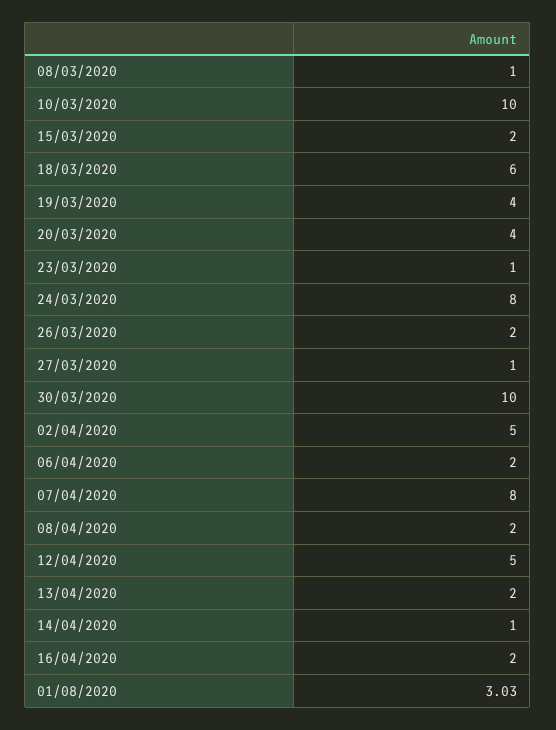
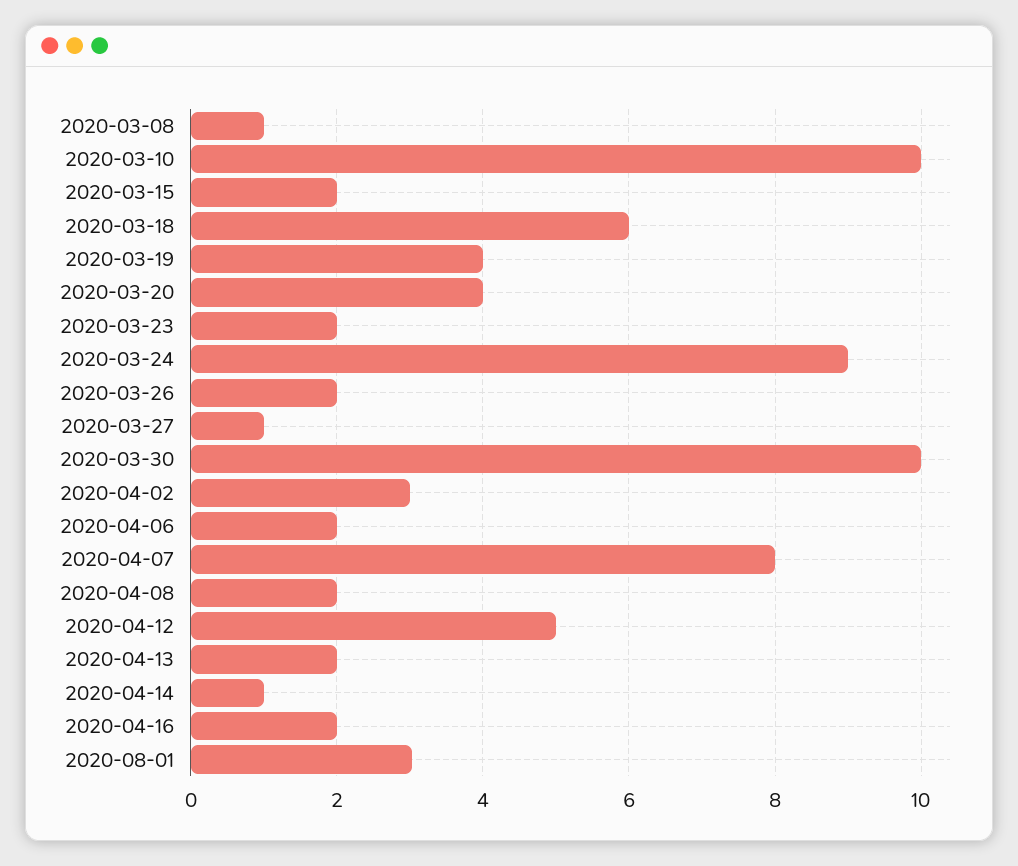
  {
    "08/03/2020": 1,
    "10/03/2020": 10,
    "15/03/2020": 2,
    "18/03/2020": 6,
    "19/03/2020": 4,
    "20/03/2020": 4,
-   "23/03/2020": 1,
+   "23/03/2020": 2,
-   "24/03/2020": 8,
+   "24/03/2020": 9,
    "26/03/2020": 2,
    "27/03/2020": 1,
    "30/03/2020": 10,
-   "02/04/2020": 5,
+   "02/04/2020": 3,
    "06/04/2020": 2,
    "07/04/2020": 8,
    "08/04/2020": 2,
    "12/04/2020": 5,
    "13/04/2020": 2,
    "14/04/2020": 1,
    "16/04/2020": 2,
    "01/08/2020": 3.03
  }

